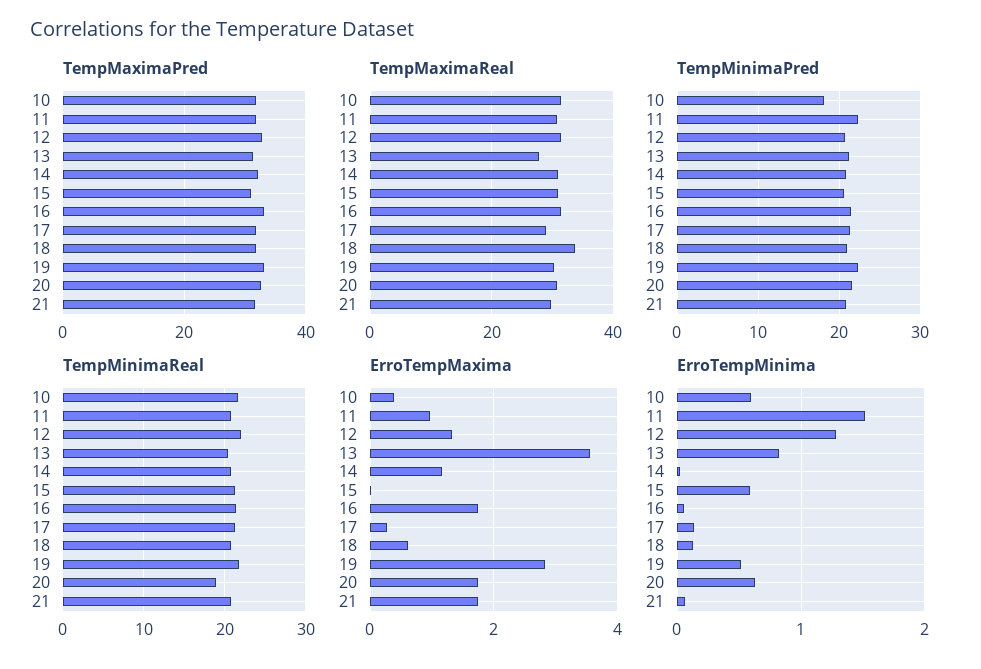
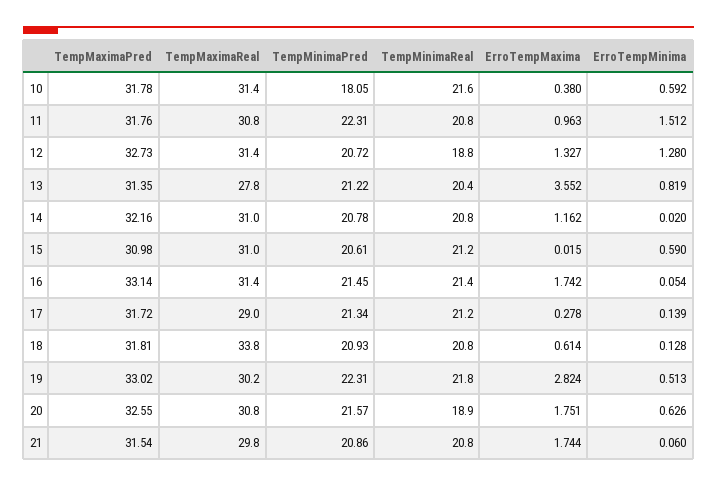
  {
    "TempMaximaPred": {
      "10": 31.78,
      "11": 31.76,
      "12": 32.73,
      "13": 31.35,
      "14": 32.16,
      "15": 30.98,
      "16": 33.14,
      "17": 31.72,
      "18": 31.81,
      "19": 33.02,
      "20": 32.55,
      "21": 31.54
    },
    "TempMaximaReal": {
      "10": 31.4,
      "11": 30.8,
      "12": 31.4,
      "13": 27.8,
      "14": 31,
      "15": 31,
      "16": 31.4,
      "17": 29,
      "18": 33.8,
      "19": 30.2,
      "20": 30.8,
      "21": 29.8
    },
    "TempMinimaPred": {
      "10": 18.05,
      "11": 22.31,
      "12": 20.72,
      "13": 21.22,
      "14": 20.78,
      "15": 20.61,
      "16": 21.45,
      "17": 21.34,
      "18": 20.93,
      "19": 22.31,
      "20": 21.57,
      "21": 20.86
    },
    "TempMinimaReal": {
      "10": 21.6,
      "11": 20.8,
-     "12": 22,
+     "12": 18.8,
      "13": 20.4,
      "14": 20.8,
      "15": 21.2,
      "16": 21.4,
      "17": 21.2,
      "18": 20.8,
      "19": 21.8,
      "20": 18.9,
      "21": 20.8
    },
    "ErroTempMaxima": {
      "10": 0.38,
      "11": 0.963,
      "12": 1.327,
      "13": 3.552,
      "14": 1.162,
      "15": 0.015,
      "16": 1.742,
      "17": 0.278,
      "18": 0.614,
      "19": 2.824,
      "20": 1.751,
      "21": 1.744
    },
    "ErroTempMinima": {
      "10": 0.592,
      "11": 1.512,
      "12": 1.28,
      "13": 0.819,
      "14": 0.02,
      "15": 0.59,
      "16": 0.054,
      "17": 0.139,
      "18": 0.128,
      "19": 0.513,
      "20": 0.626,
      "21": 0.06
    }
  }

